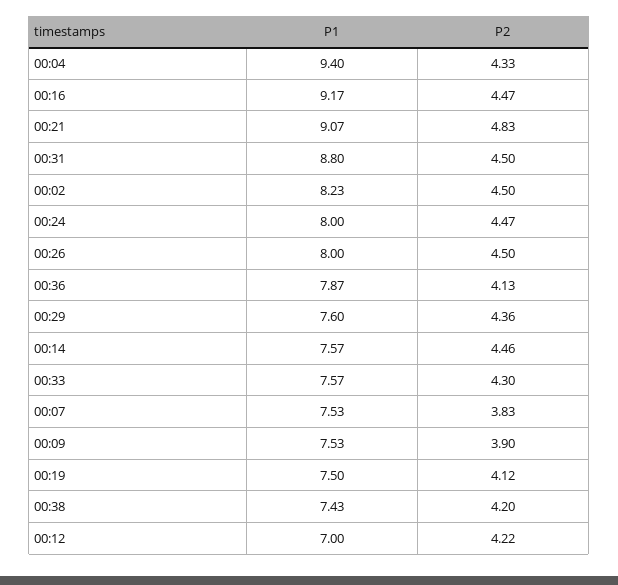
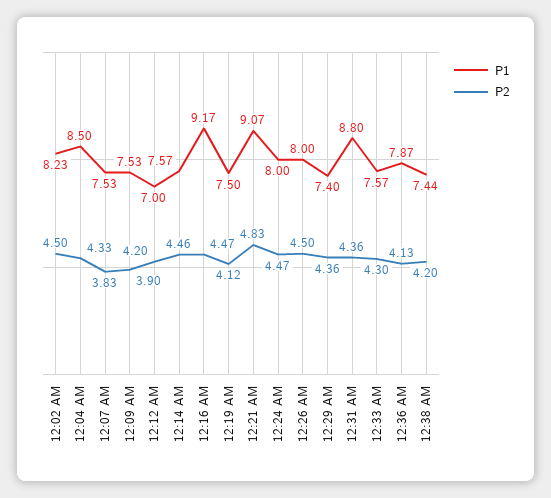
  {
    "P1": {
-     "00:04": 9.4,
+     "00:04": 8.5,
      "00:16": 9.17,
      "00:21": 9.07,
      "00:31": 8.8,
      "00:02": 8.23,
      "00:24": 8,
      "00:26": 8,
      "00:36": 7.87,
-     "00:29": 7.6,
+     "00:29": 7.4,
      "00:14": 7.57,
      "00:33": 7.57,
      "00:07": 7.53,
      "00:09": 7.53,
      "00:19": 7.5,
-     "00:38": 7.43,
+     "00:38": 7.44,
      "00:12": 7
    },
    "P2": {
      "00:04": 4.33,
      "00:16": 4.47,
      "00:21": 4.83,
-     "00:31": 4.5,
+     "00:31": 4.36,
      "00:02": 4.5,
      "00:24": 4.47,
      "00:26": 4.5,
      "00:36": 4.13,
      "00:29": 4.36,
      "00:14": 4.46,
      "00:33": 4.3,
      "00:07": 3.83,
      "00:09": 3.9,
      "00:19": 4.12,
      "00:38": 4.2,
-     "00:12": 4.22
+     "00:12": 4.2
    }
  }

